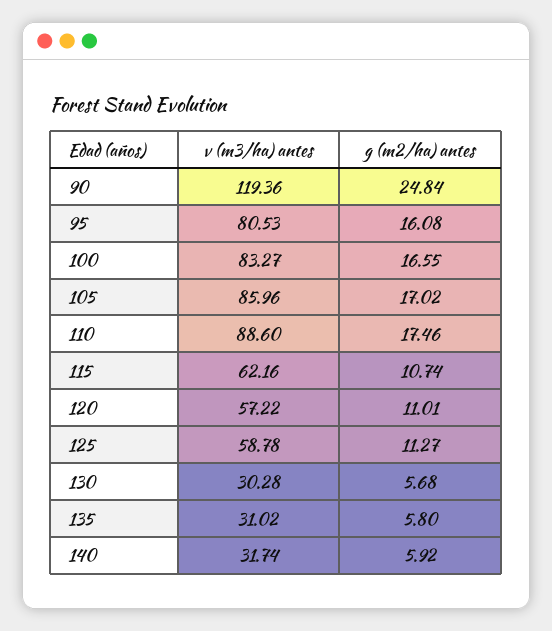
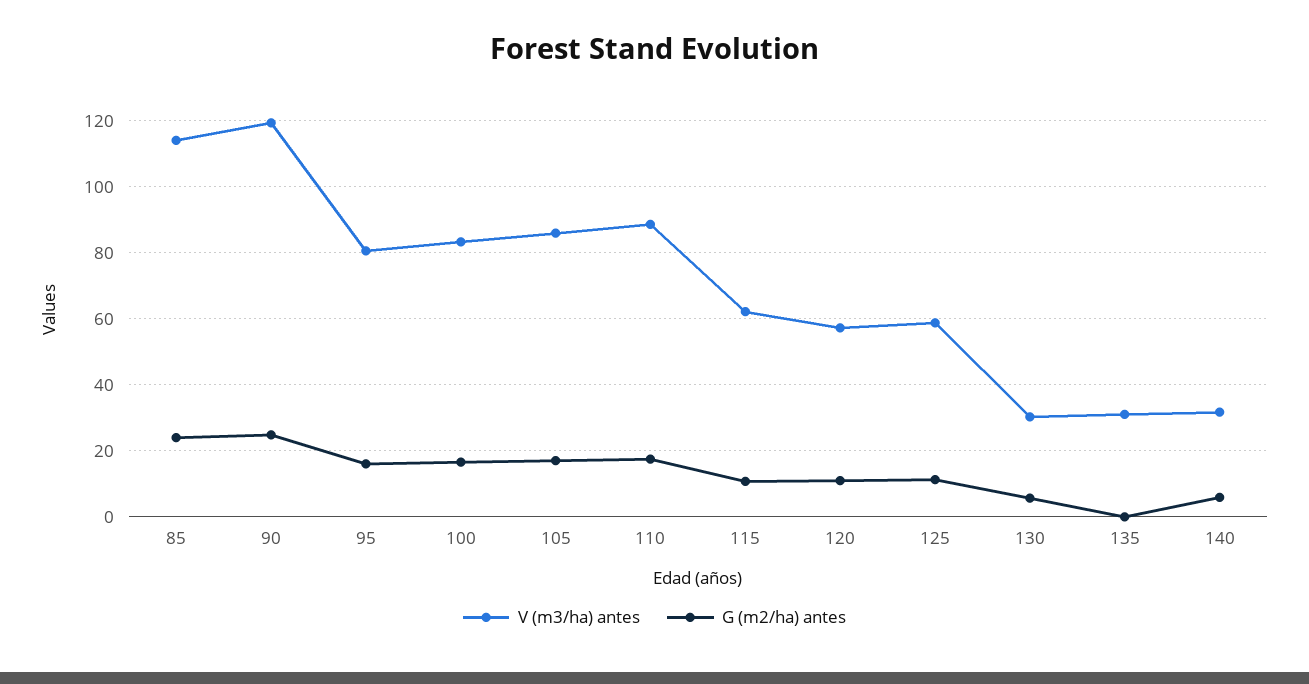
  {
    "v (m3/ha) antes": {
      "90": 119.36,
      "95": 80.53,
      "100": 83.27,
      "105": 85.96,
      "110": 88.6,
      "115": 62.16,
      "120": 57.22,
      "125": 58.78,
      "130": 30.28,
      "135": 31.02,
-     "140": 31.74
+     "140": 31.74,
+     "85": 114
    },
    "g (m2/ha) antes": {
      "90": 24.84,
      "95": 16.08,
      "100": 16.55,
      "105": 17.02,
      "110": 17.46,
      "115": 10.74,
      "120": 11.01,
      "125": 11.27,
      "130": 5.68,
-     "135": 5.8,
+     "135": 0,
-     "140": 5.92
+     "140": 5.92,
+     "85": 24
    }
  }

